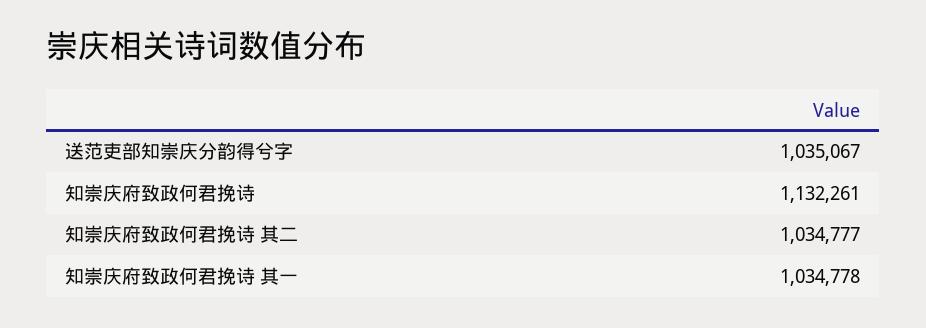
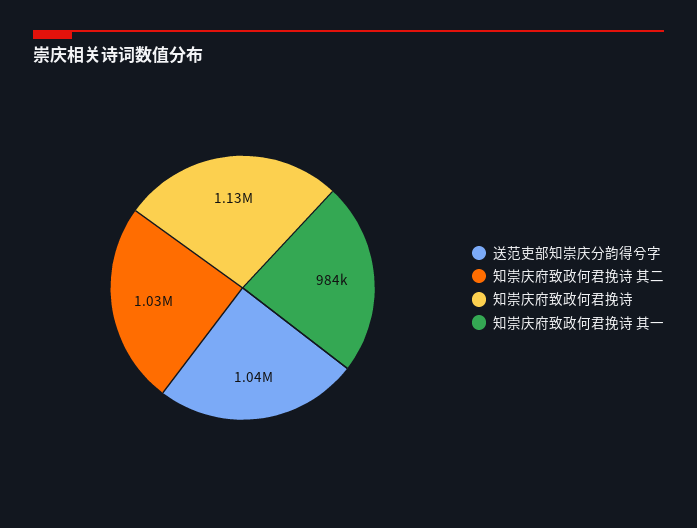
  {
    "送范吏部知崇庆分韵得兮字": 1035067,
    "知崇庆府致政何君挽诗": 1132261,
    "知崇庆府致政何君挽诗 其二": 1034777,
-   "知崇庆府致政何君挽诗 其一": 1034778
+   "知崇庆府致政何君挽诗 其一": 984000
  }

